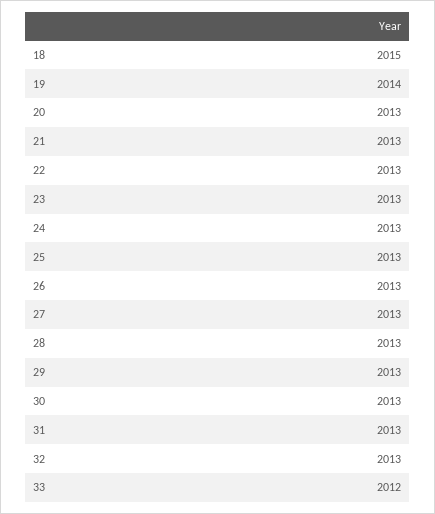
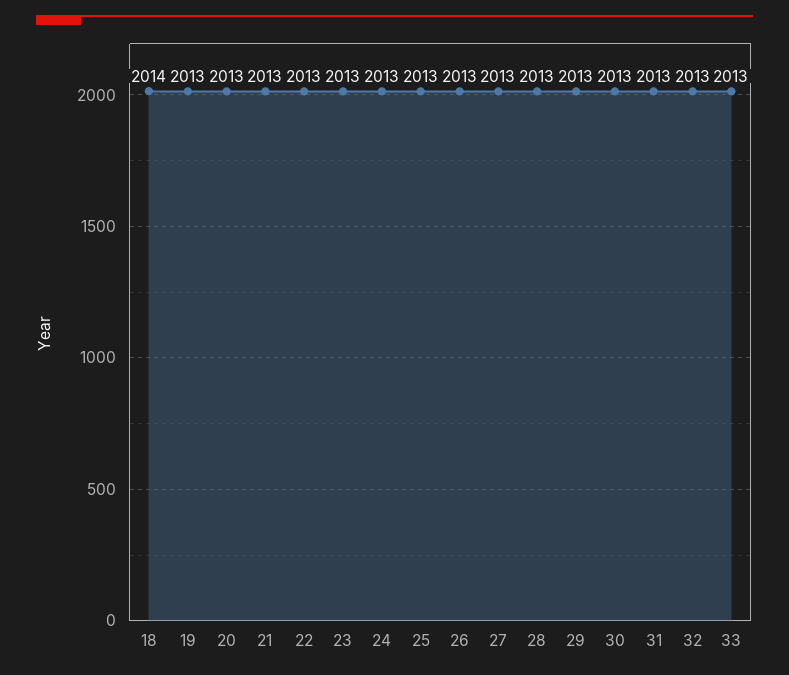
  {
-   "18": 2015,
+   "18": 2014,
-   "19": 2014,
+   "19": 2013,
    "20": 2013,
    "21": 2013,
    "22": 2013,
    "23": 2013,
    "24": 2013,
    "25": 2013,
    "26": 2013,
    "27": 2013,
    "28": 2013,
    "29": 2013,
    "30": 2013,
    "31": 2013,
    "32": 2013,
-   "33": 2012
+   "33": 2013
  }

